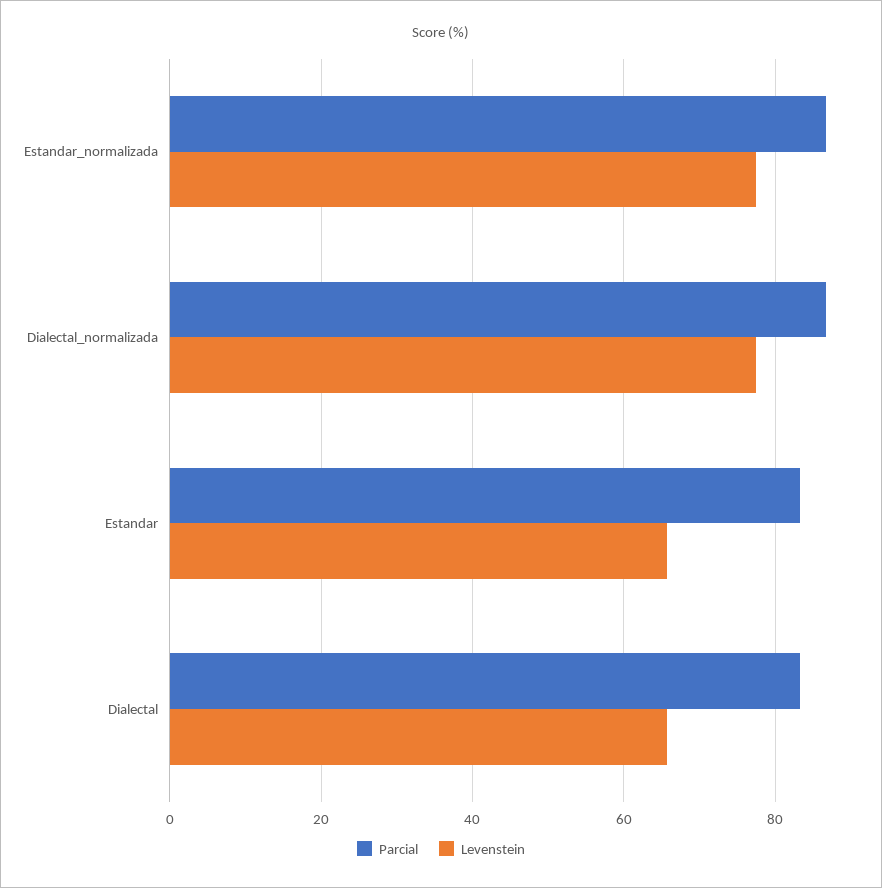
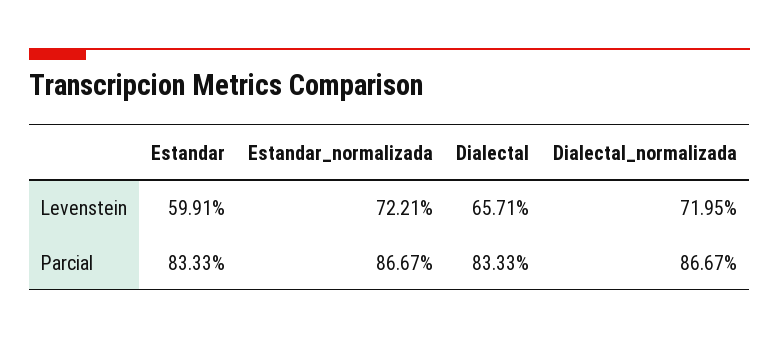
  {
    "Parcial": {
      "Estandar_normalizada": 86.67,
      "Dialectal_normalizada": 86.67,
      "Estandar": 83.33,
      "Dialectal": 83.33
    },
    "Levenstein": {
-     "Estandar_normalizada": 78,
+     "Estandar_normalizada": 72.21,
-     "Dialectal_normalizada": 78,
+     "Dialectal_normalizada": 71.95,
-     "Estandar": 66,
+     "Estandar": 59.91,
      "Dialectal": 65.71
    }
  }

